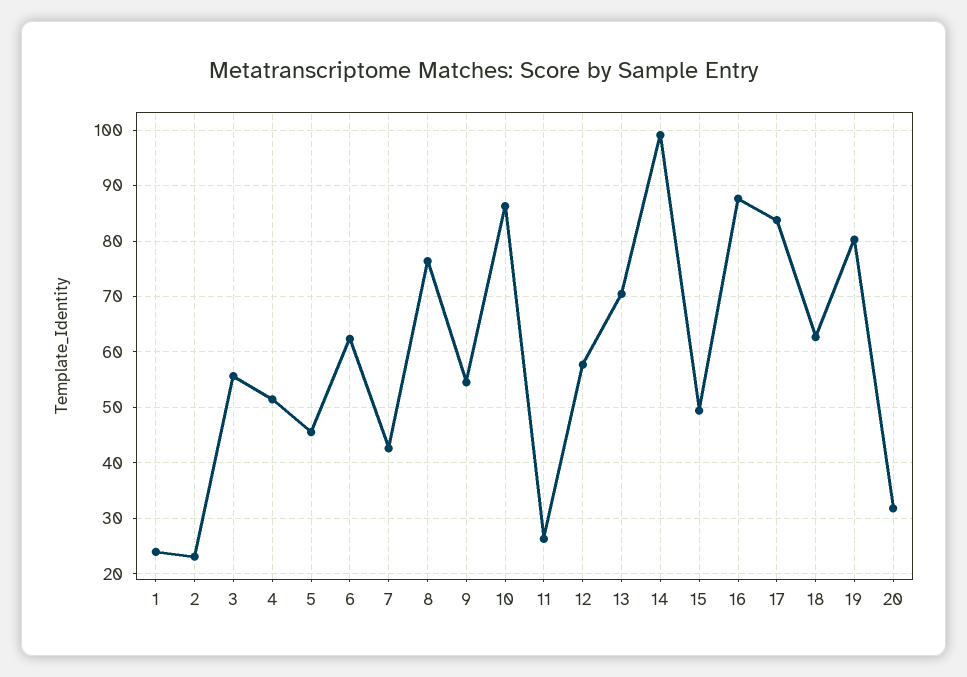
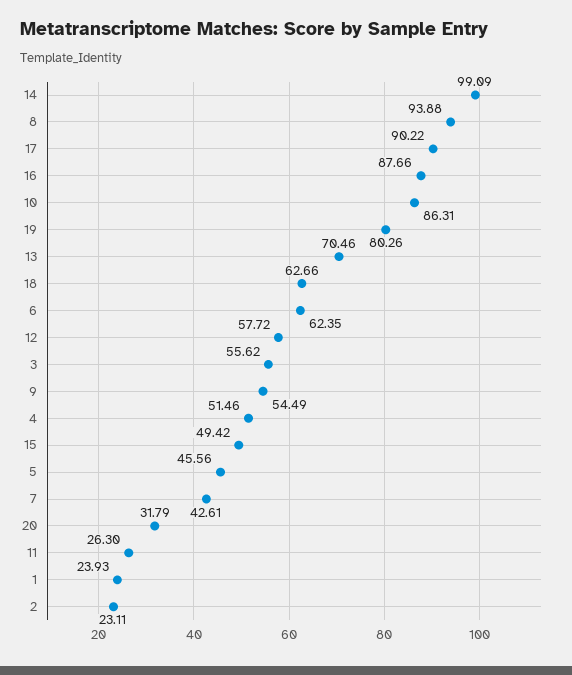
  {
    "1": 23.93,
    "2": 23.11,
    "3": 55.62,
    "4": 51.46,
    "5": 45.56,
    "6": 62.35,
    "7": 42.61,
-   "8": 76,
+   "8": 93.88,
    "9": 54.49,
    "10": 86.31,
    "11": 26.3,
    "12": 57.72,
    "13": 70.46,
    "14": 99.09,
    "15": 49.42,
    "16": 87.66,
-   "17": 84,
+   "17": 90.22,
    "18": 62.66,
    "19": 80.26,
    "20": 31.79
  }

